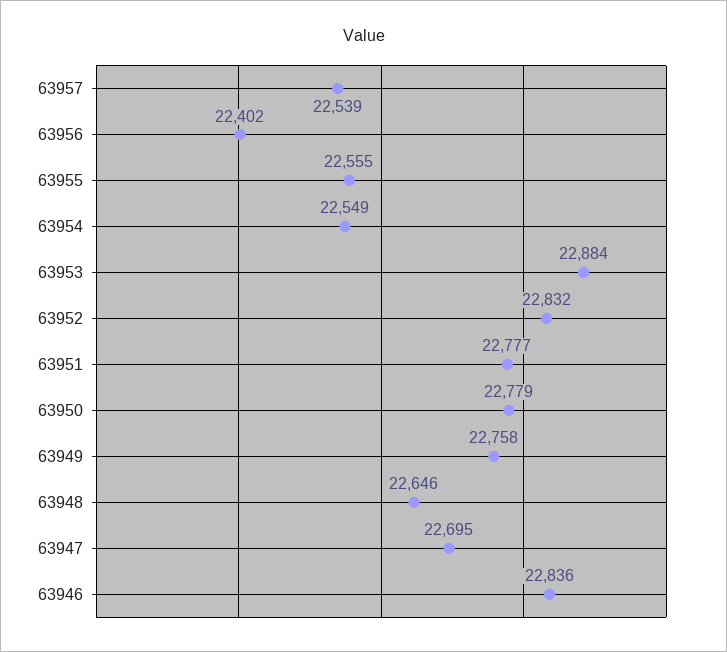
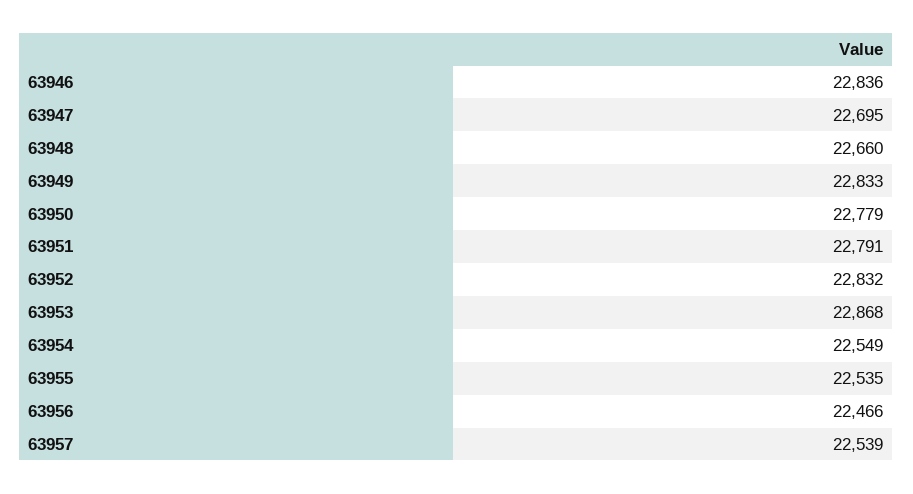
  {
    "63957": 22539,
-   "63956": 22402,
+   "63956": 22466,
-   "63955": 22555,
+   "63955": 22535,
    "63954": 22549,
-   "63953": 22884,
+   "63953": 22868,
    "63952": 22832,
-   "63951": 22777,
+   "63951": 22791,
    "63950": 22779,
-   "63949": 22758,
+   "63949": 22833,
-   "63948": 22646,
+   "63948": 22660,
    "63947": 22695,
    "63946": 22836
  }

